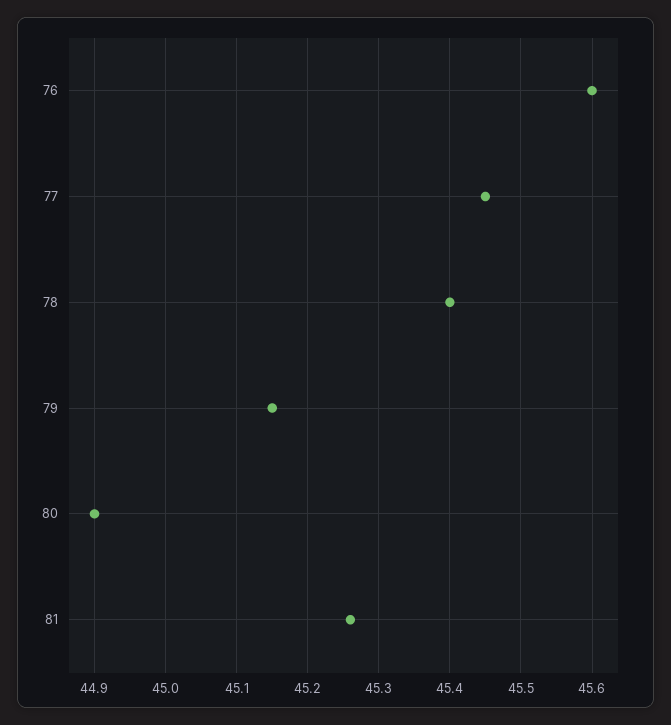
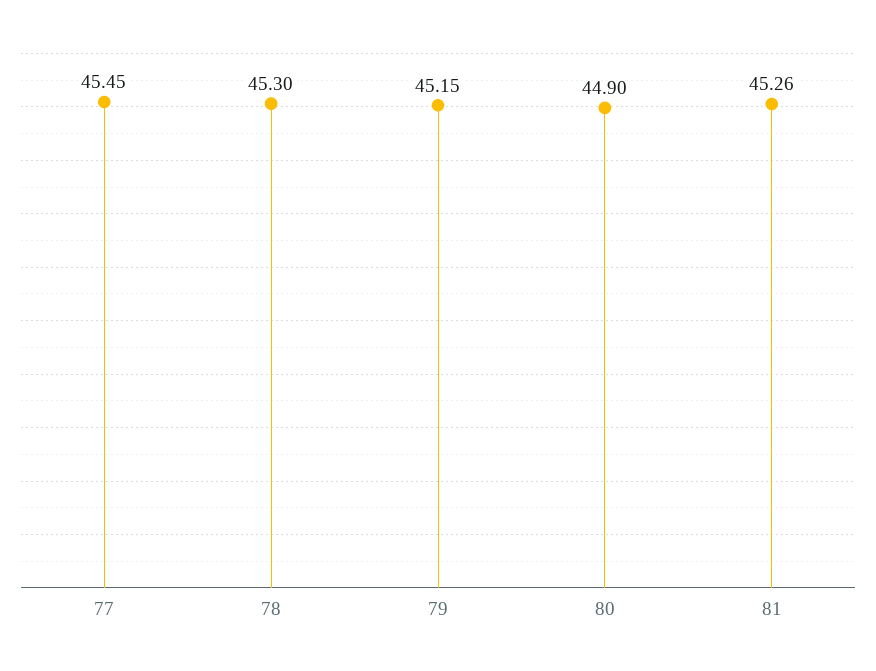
  {
-   "76": 45.6,
    "77": 45.45,
-   "78": 45.4,
+   "78": 45.3,
    "79": 45.15,
    "80": 44.9,
    "81": 45.26
  }

